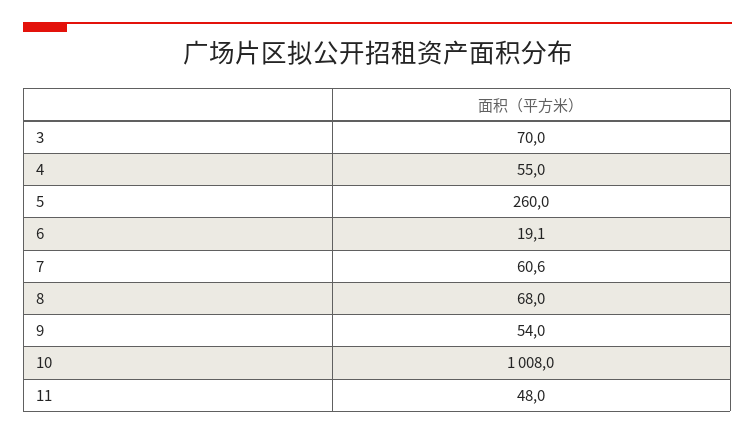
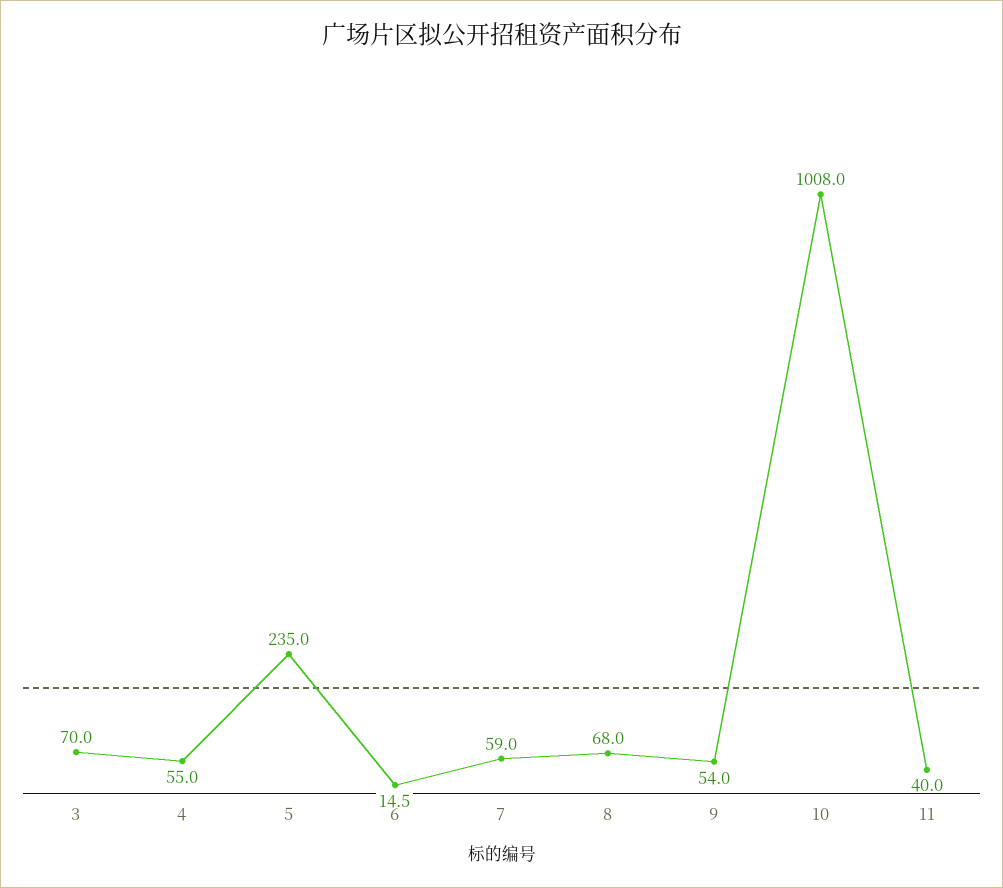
  {
    "3": 70,
    "4": 55,
-   "5": 260,
+   "5": 235,
-   "6": 19.1,
+   "6": 14.5,
-   "7": 60.6,
+   "7": 59,
    "8": 68,
    "9": 54,
    "10": 1008,
-   "11": 48
+   "11": 40
  }

